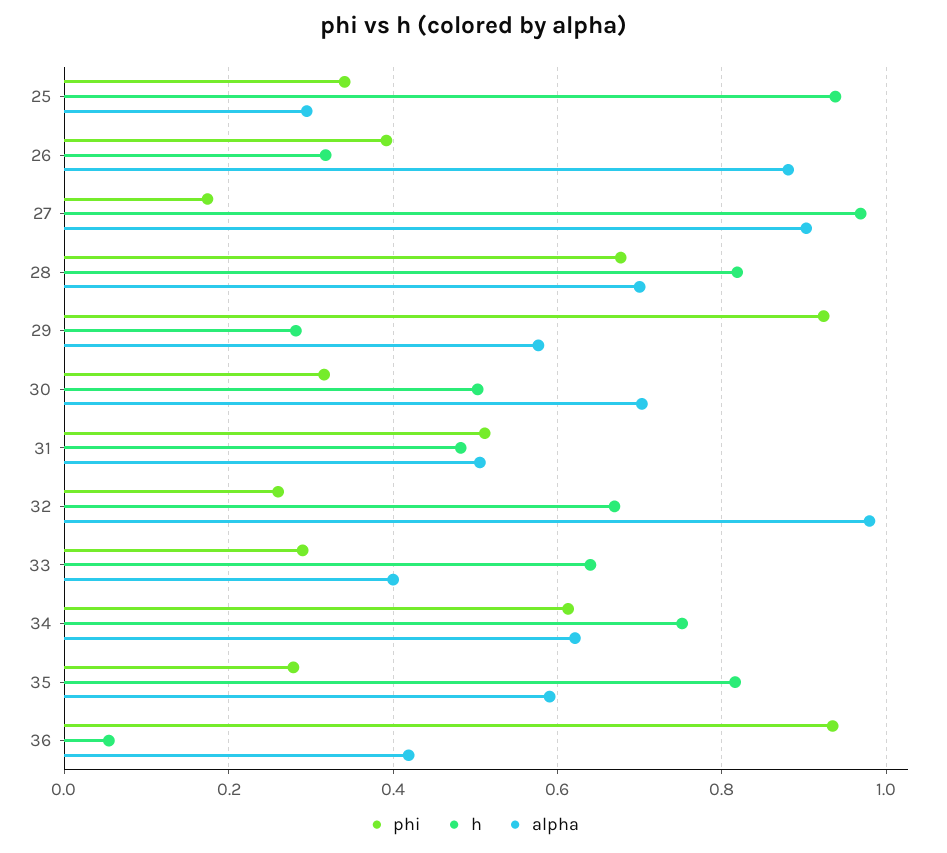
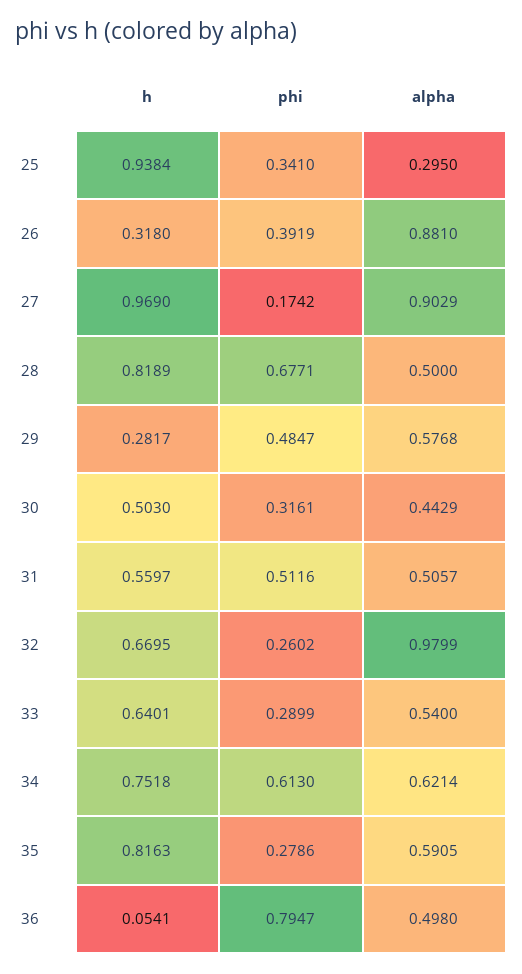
  {
    "phi": {
      "25": 0.341,
      "26": 0.3919,
      "27": 0.1742,
      "28": 0.6771,
-     "29": 0.92,
+     "29": 0.4847,
      "30": 0.3161,
      "31": 0.5116,
      "32": 0.2602,
      "33": 0.2899,
      "34": 0.613,
      "35": 0.2786,
-     "36": 0.94
+     "36": 0.7947
    },
    "h": {
      "25": 0.9384,
      "26": 0.318,
      "27": 0.969,
      "28": 0.8189,
      "29": 0.2817,
      "30": 0.503,
-     "31": 0.48,
+     "31": 0.5597,
      "32": 0.6695,
      "33": 0.6401,
      "34": 0.7518,
      "35": 0.8163,
      "36": 0.0541
    },
    "alpha": {
      "25": 0.295,
      "26": 0.881,
      "27": 0.9029,
-     "28": 0.7,
+     "28": 0.5,
      "29": 0.5768,
-     "30": 0.7,
+     "30": 0.4429,
      "31": 0.5057,
      "32": 0.9799,
-     "33": 0.4,
+     "33": 0.54,
      "34": 0.6214,
      "35": 0.5905,
-     "36": 0.42
+     "36": 0.498
    }
  }

